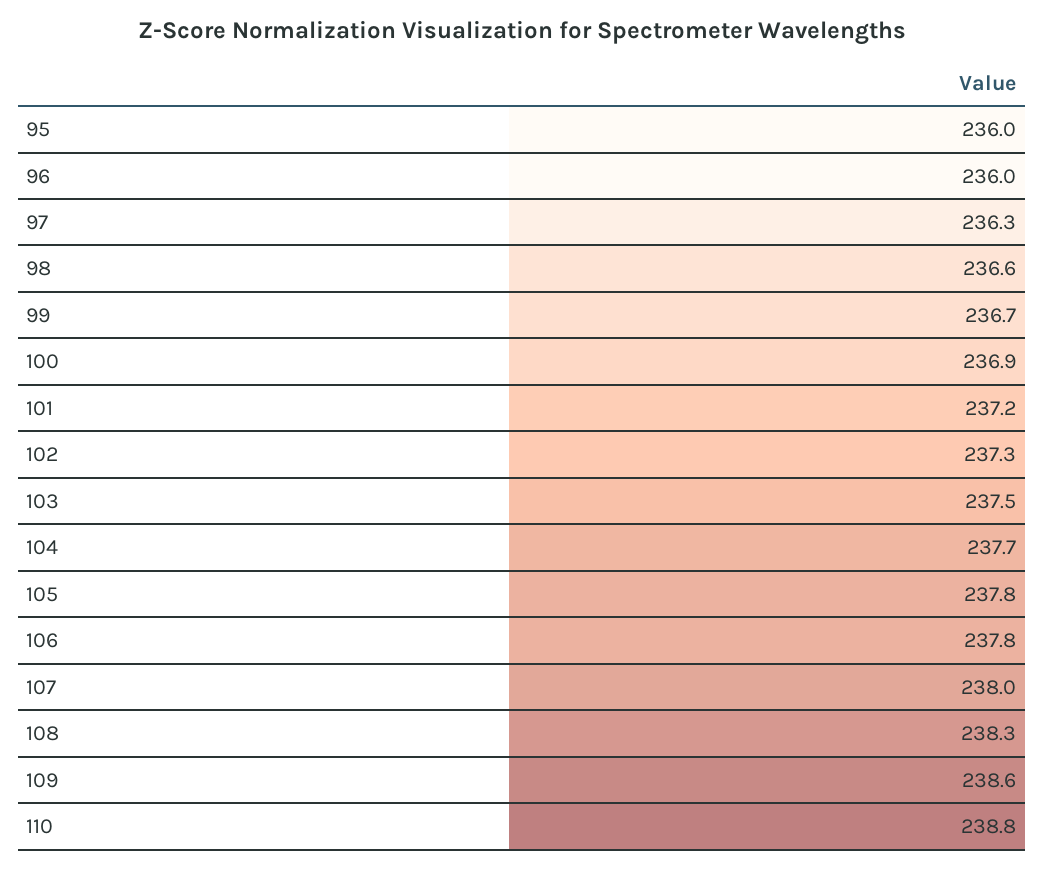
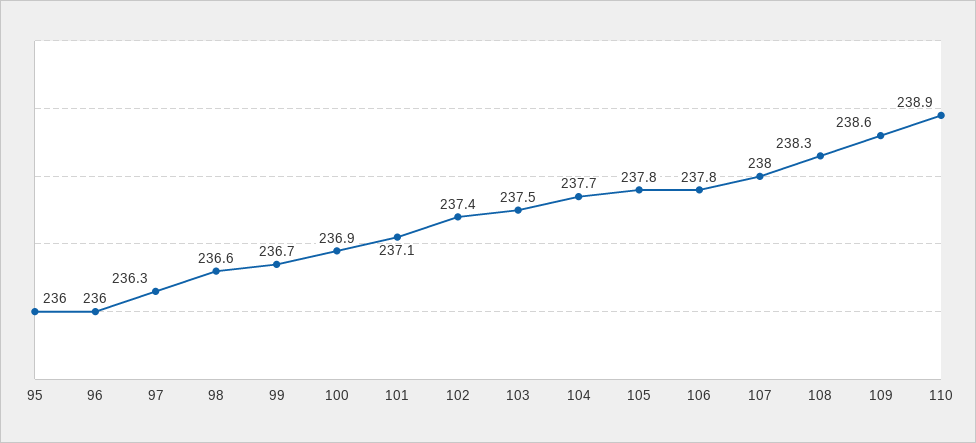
  {
    "95": 236,
    "96": 236,
    "97": 236.3,
    "98": 236.6,
    "99": 236.7,
    "100": 236.9,
-   "101": 237.2,
+   "101": 237.1,
-   "102": 237.3,
+   "102": 237.4,
    "103": 237.5,
    "104": 237.7,
    "105": 237.8,
    "106": 237.8,
    "107": 238,
    "108": 238.3,
    "109": 238.6,
-   "110": 238.8
+   "110": 238.9
  }

